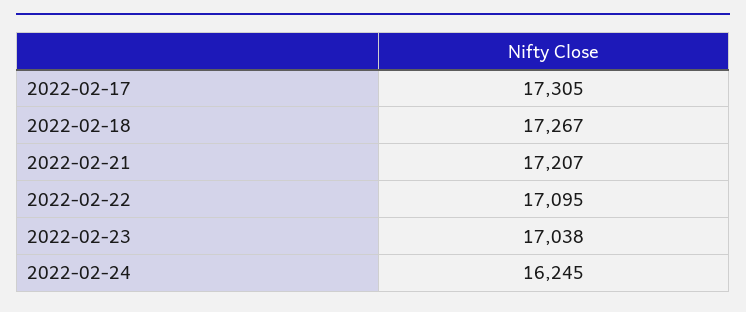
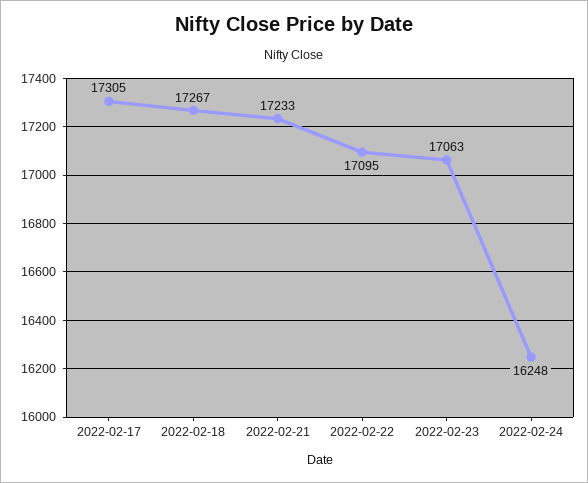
  {
    "2022-02-17": 17305,
    "2022-02-18": 17267,
-   "2022-02-21": 17207,
+   "2022-02-21": 17233,
    "2022-02-22": 17095,
-   "2022-02-23": 17038,
+   "2022-02-23": 17063,
-   "2022-02-24": 16245
+   "2022-02-24": 16248
  }

